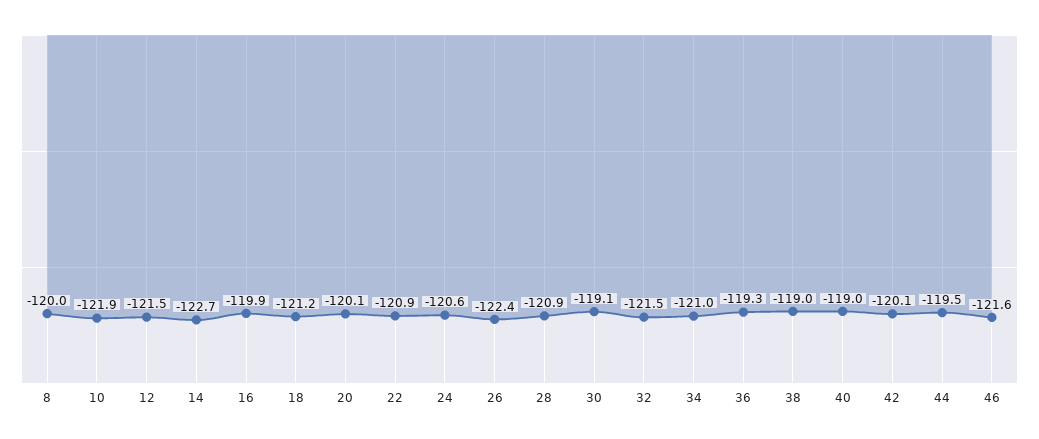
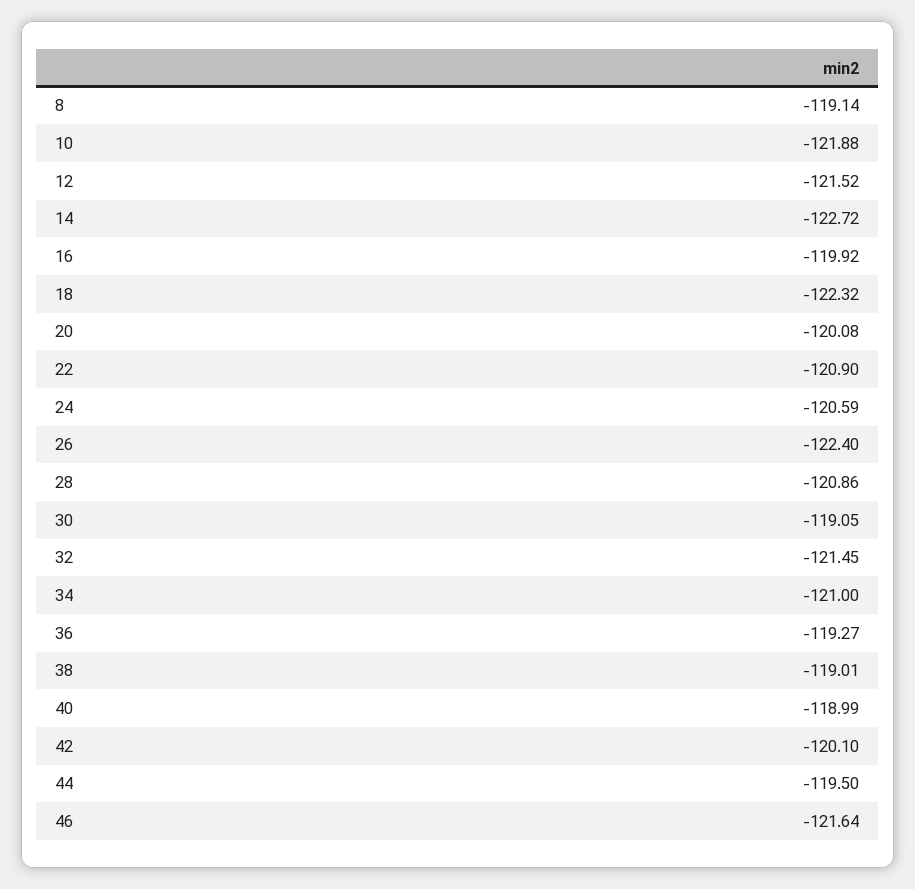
  {
-   "8": -120,
+   "8": -119.14,
    "10": -121.88,
    "12": -121.52,
    "14": -122.72,
    "16": -119.92,
-   "18": -121.2,
+   "18": -122.32,
    "20": -120.08,
    "22": -120.9,
    "24": -120.59,
    "26": -122.4,
    "28": -120.86,
    "30": -119.05,
    "32": -121.45,
    "34": -121,
    "36": -119.27,
    "38": -119.01,
    "40": -118.99,
    "42": -120.1,
    "44": -119.5,
    "46": -121.64
  }

